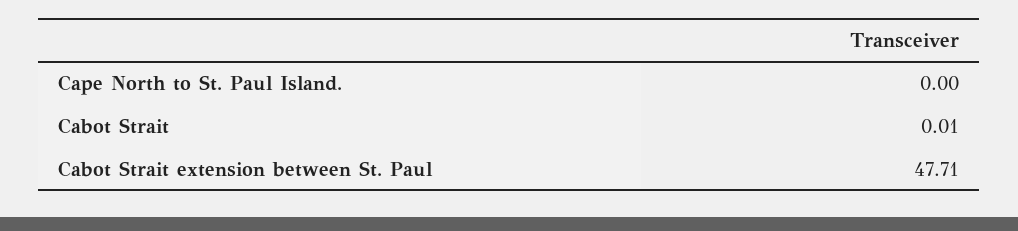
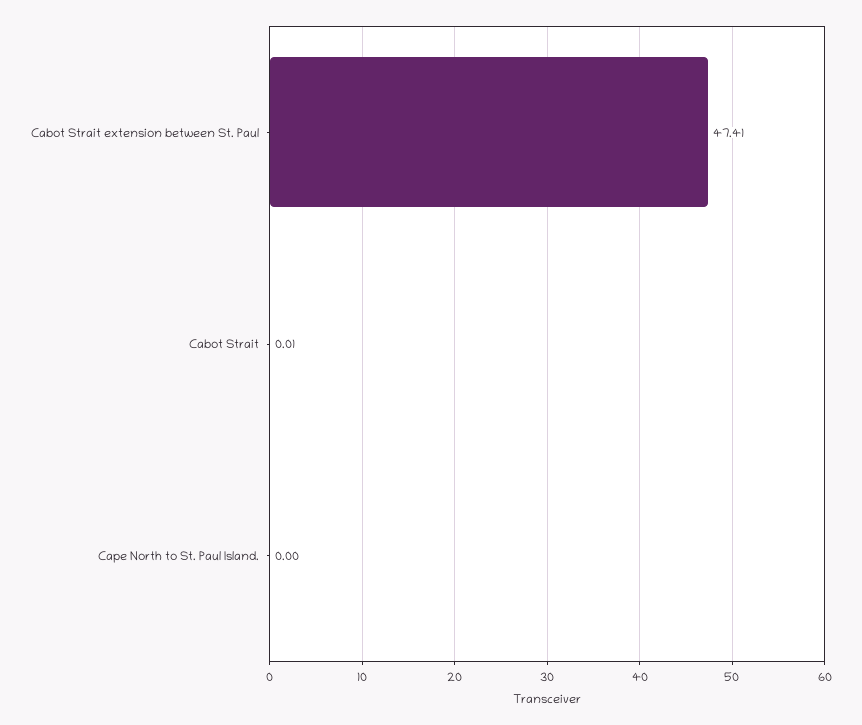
  {
    "Cape North to St. Paul Island.": 0,
    "Cabot Strait": 0.01,
-   "Cabot Strait extension between St. Paul": 47.71
+   "Cabot Strait extension between St. Paul": 47.41
  }

